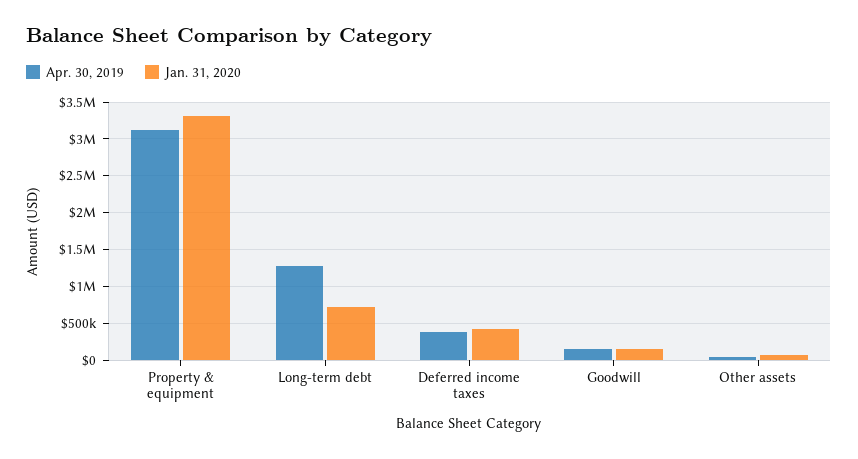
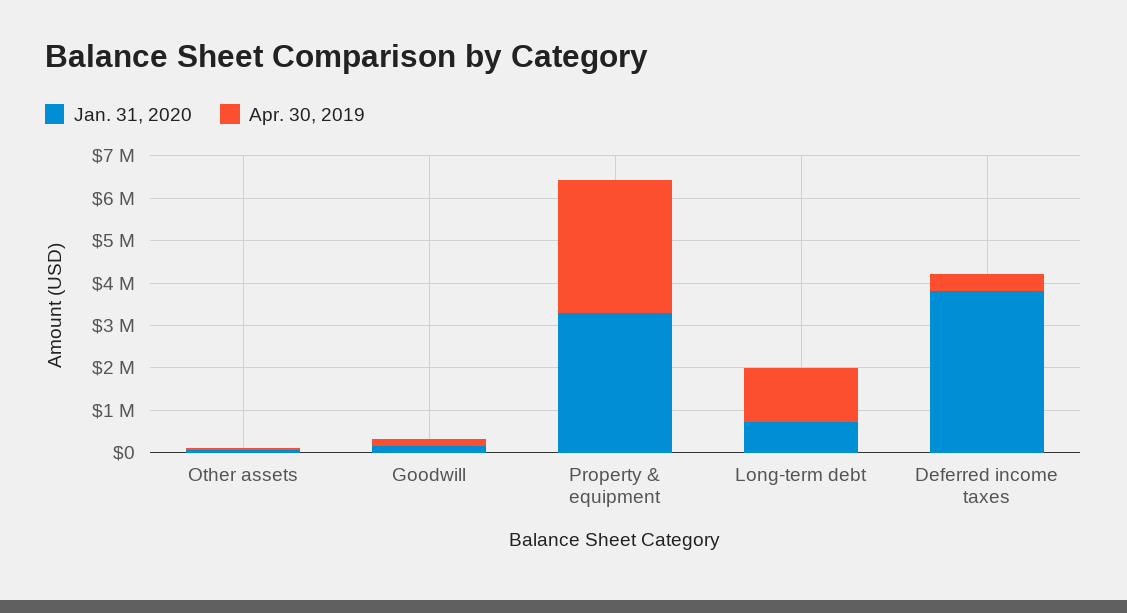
  {
    "Apr. 30, 2019": {
      "Property & equipment": 3100000,
      "Long-term debt": 1300000,
      "Deferred income taxes": 400000,
      "Goodwill": 200000,
      "Other assets": 0
    },
    "Jan. 31, 2020": {
      "Property & equipment": 3300000,
      "Long-term debt": 700000,
-     "Deferred income taxes": 400000,
+     "Deferred income taxes": 3800000,
      "Goodwill": 200000,
      "Other assets": 100000
    }
  }

